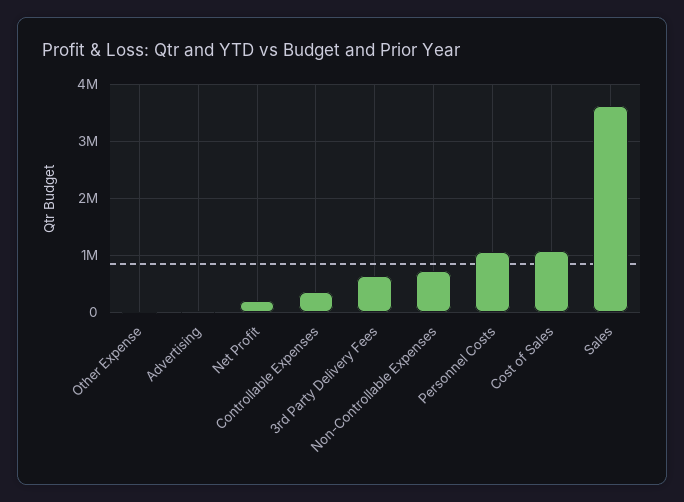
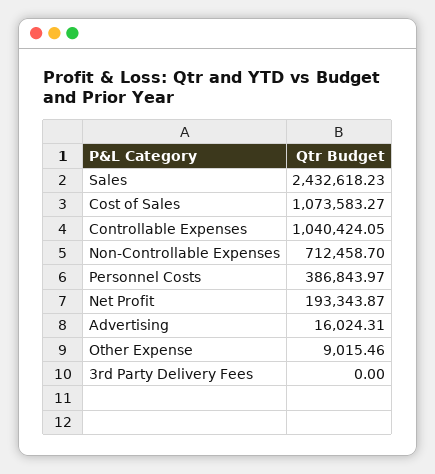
  {
    "Other Expense": 9015.46,
    "Advertising": 16024.31,
    "Net Profit": 193343.87,
-   "Controllable Expenses": 400000,
+   "Controllable Expenses": 1040424.05,
-   "3rd Party Delivery Fees": 600000,
+   "3rd Party Delivery Fees": 0,
    "Non-Controllable Expenses": 712458.7,
-   "Personnel Costs": 1000000,
+   "Personnel Costs": 386843.97,
    "Cost of Sales": 1073583.27,
-   "Sales": 3600000
+   "Sales": 2432618.23
  }

